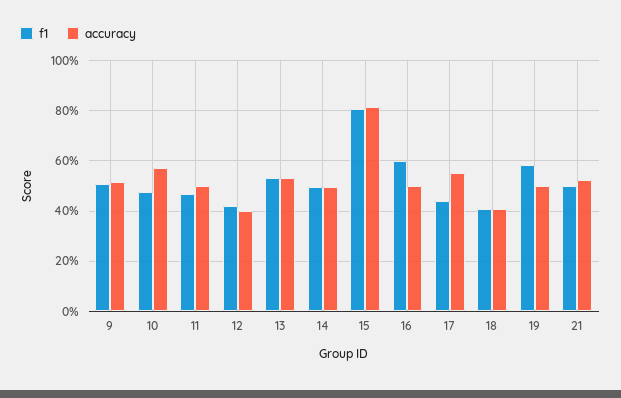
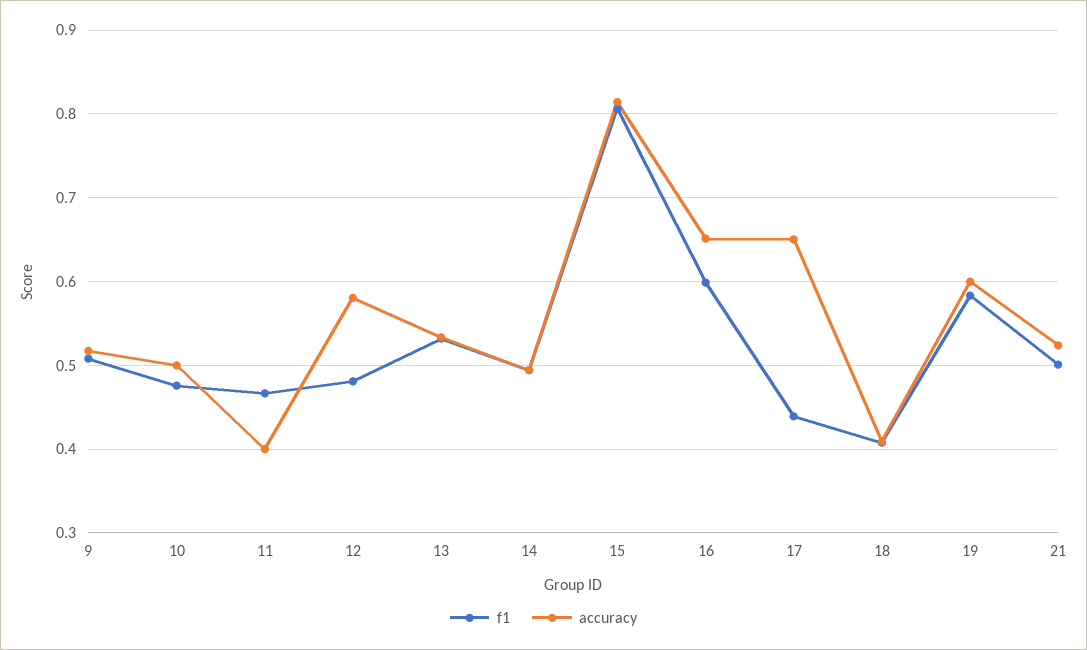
  {
    "f1": {
      "9": 0.51,
      "10": 0.48,
      "11": 0.47,
-     "12": 0.425,
+     "12": 0.48,
      "13": 0.53,
      "14": 0.49,
      "15": 0.81,
      "16": 0.6,
      "17": 0.44,
      "18": 0.41,
      "19": 0.58,
      "21": 0.5
    },
    "accuracy": {
      "9": 0.52,
-     "10": 0.575,
+     "10": 0.5,
-     "11": 0.5,
+     "11": 0.4,
-     "12": 0.4,
+     "12": 0.58,
      "13": 0.53,
      "14": 0.49,
      "15": 0.81,
-     "16": 0.5,
+     "16": 0.65,
-     "17": 0.55,
+     "17": 0.65,
      "18": 0.41,
-     "19": 0.5,
+     "19": 0.6,
      "21": 0.52
    }
  }

